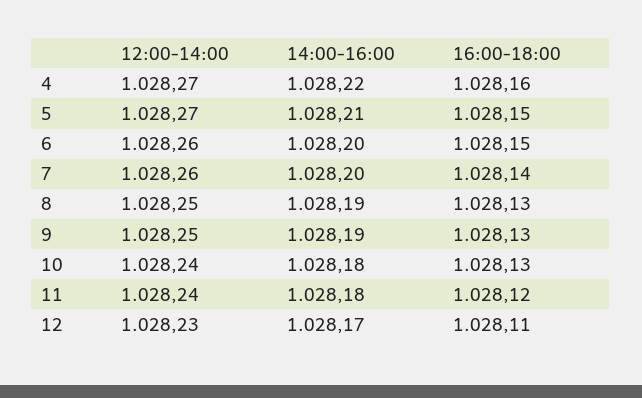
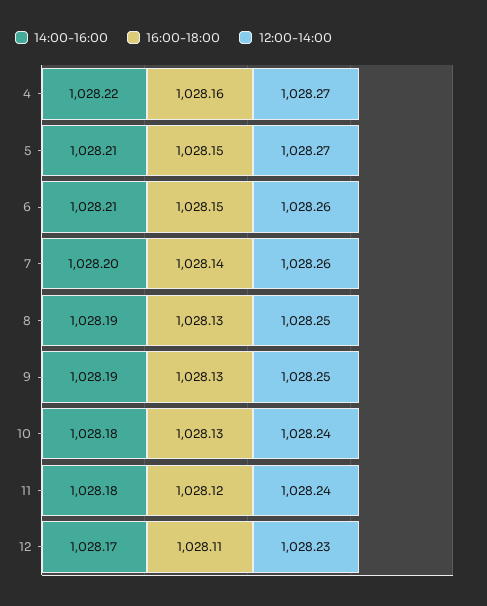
  {
    "12:00-14:00": {
      "4": 1028.27,
      "5": 1028.27,
      "6": 1028.26,
      "7": 1028.26,
      "8": 1028.25,
      "9": 1028.25,
      "10": 1028.24,
      "11": 1028.24,
      "12": 1028.23
    },
    "14:00-16:00": {
      "4": 1028.22,
      "5": 1028.21,
-     "6": 1028.2,
+     "6": 1028.21,
      "7": 1028.2,
      "8": 1028.19,
      "9": 1028.19,
      "10": 1028.18,
      "11": 1028.18,
      "12": 1028.17
    },
    "16:00-18:00": {
      "4": 1028.16,
      "5": 1028.15,
      "6": 1028.15,
      "7": 1028.14,
      "8": 1028.13,
      "9": 1028.13,
      "10": 1028.13,
      "11": 1028.12,
      "12": 1028.11
    }
  }

